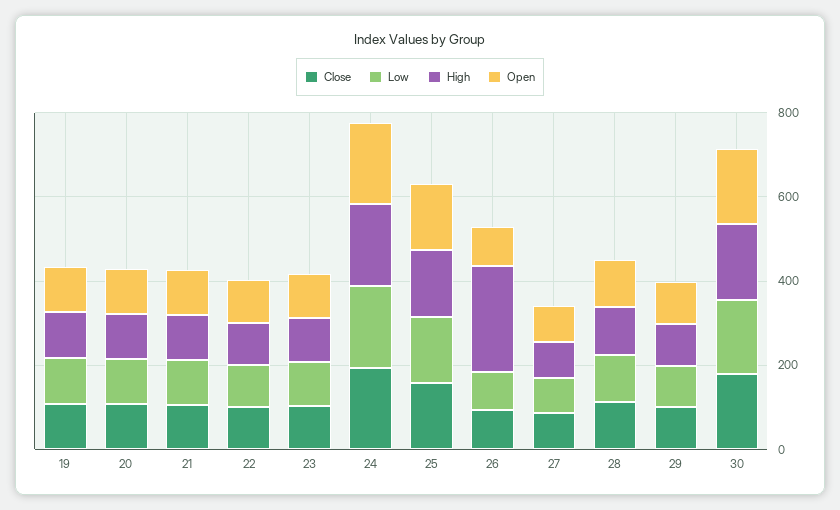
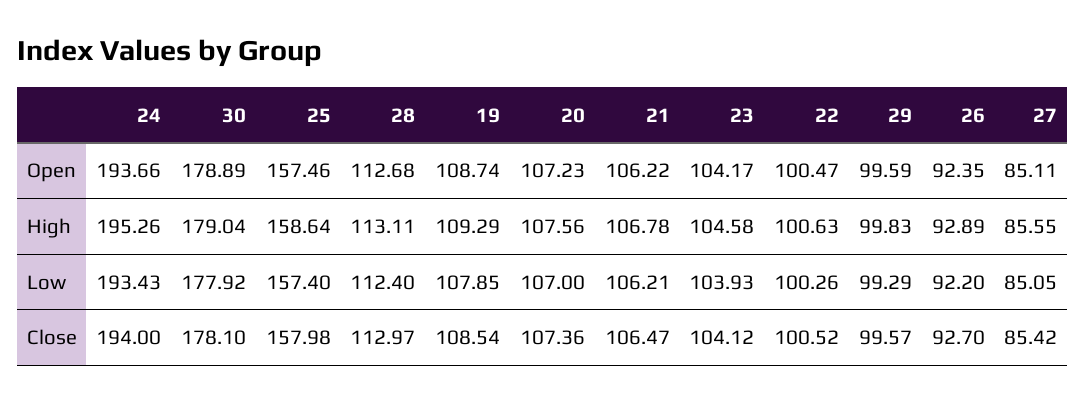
  {
    "Close": {
      "19": 108.54,
      "20": 107.36,
      "21": 106.47,
      "22": 100.52,
      "23": 104.12,
      "24": 194,
      "25": 157.98,
      "26": 92.7,
      "27": 85.42,
      "28": 112.97,
      "29": 99.57,
      "30": 178.1
    },
    "Low": {
      "19": 107.85,
      "20": 107,
      "21": 106.21,
      "22": 100.26,
      "23": 103.93,
      "24": 193.43,
      "25": 157.4,
      "26": 92.2,
      "27": 85.05,
      "28": 112.4,
      "29": 99.29,
      "30": 177.92
    },
    "High": {
      "19": 109.29,
      "20": 107.56,
      "21": 106.78,
      "22": 100.63,
      "23": 104.58,
      "24": 195.26,
      "25": 158.64,
-     "26": 250,
+     "26": 92.89,
      "27": 85.55,
      "28": 113.11,
      "29": 99.83,
      "30": 179.04
    },
    "Open": {
      "19": 108.74,
      "20": 107.23,
      "21": 106.22,
      "22": 100.47,
      "23": 104.17,
      "24": 193.66,
      "25": 157.46,
      "26": 92.35,
      "27": 85.11,
      "28": 112.68,
      "29": 99.59,
      "30": 178.89
    }
  }

